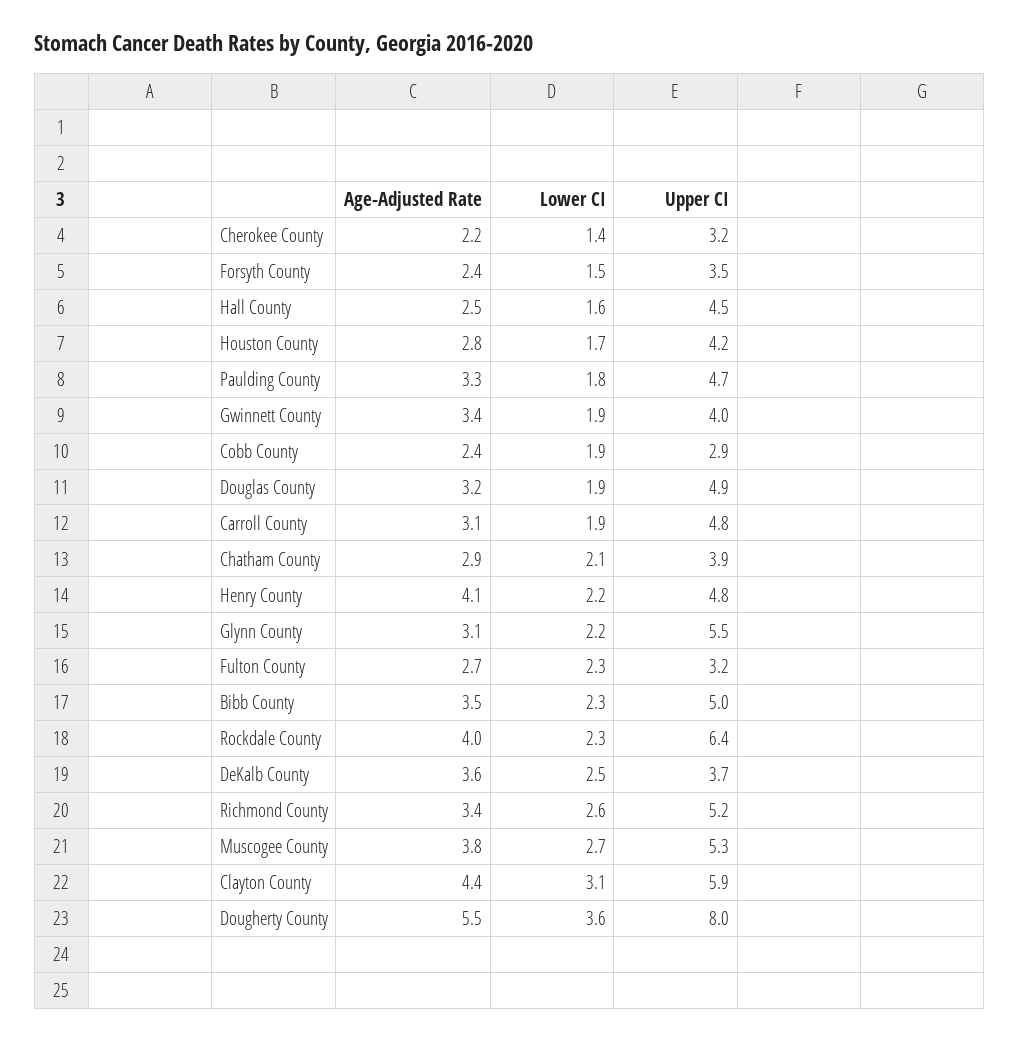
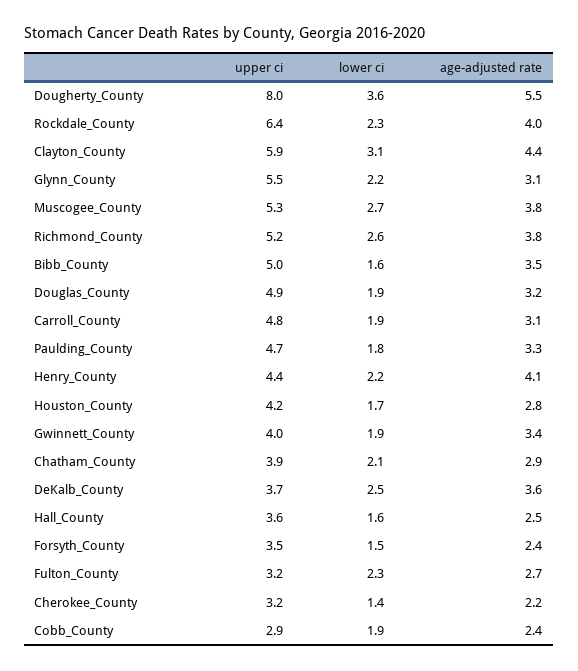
  {
    "Age-Adjusted Rate": {
      "Cherokee County": 2.2,
      "Forsyth County": 2.4,
      "Hall County": 2.5,
      "Houston County": 2.8,
      "Paulding County": 3.3,
      "Gwinnett County": 3.4,
      "Cobb County": 2.4,
      "Douglas County": 3.2,
      "Carroll County": 3.1,
      "Chatham County": 2.9,
      "Henry County": 4.1,
      "Glynn County": 3.1,
      "Fulton County": 2.7,
      "Bibb County": 3.5,
      "Rockdale County": 4,
      "DeKalb County": 3.6,
-     "Richmond County": 3.4,
+     "Richmond County": 3.8,
      "Muscogee County": 3.8,
      "Clayton County": 4.4,
      "Dougherty County": 5.5
    },
    "Lower CI": {
      "Cherokee County": 1.4,
      "Forsyth County": 1.5,
      "Hall County": 1.6,
      "Houston County": 1.7,
      "Paulding County": 1.8,
      "Gwinnett County": 1.9,
      "Cobb County": 1.9,
      "Douglas County": 1.9,
      "Carroll County": 1.9,
      "Chatham County": 2.1,
      "Henry County": 2.2,
      "Glynn County": 2.2,
      "Fulton County": 2.3,
-     "Bibb County": 2.3,
+     "Bibb County": 1.6,
      "Rockdale County": 2.3,
      "DeKalb County": 2.5,
      "Richmond County": 2.6,
      "Muscogee County": 2.7,
      "Clayton County": 3.1,
      "Dougherty County": 3.6
    },
    "Upper CI": {
      "Cherokee County": 3.2,
      "Forsyth County": 3.5,
-     "Hall County": 4.5,
+     "Hall County": 3.6,
      "Houston County": 4.2,
      "Paulding County": 4.7,
      "Gwinnett County": 4,
      "Cobb County": 2.9,
      "Douglas County": 4.9,
      "Carroll County": 4.8,
      "Chatham County": 3.9,
-     "Henry County": 4.8,
+     "Henry County": 4.4,
      "Glynn County": 5.5,
      "Fulton County": 3.2,
      "Bibb County": 5,
      "Rockdale County": 6.4,
      "DeKalb County": 3.7,
      "Richmond County": 5.2,
      "Muscogee County": 5.3,
      "Clayton County": 5.9,
      "Dougherty County": 8
    }
  }

